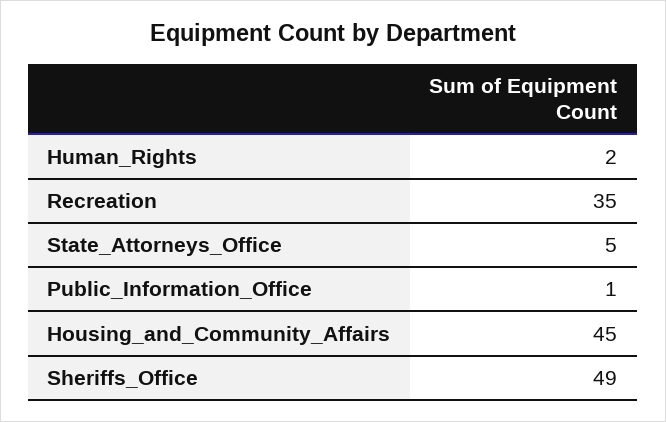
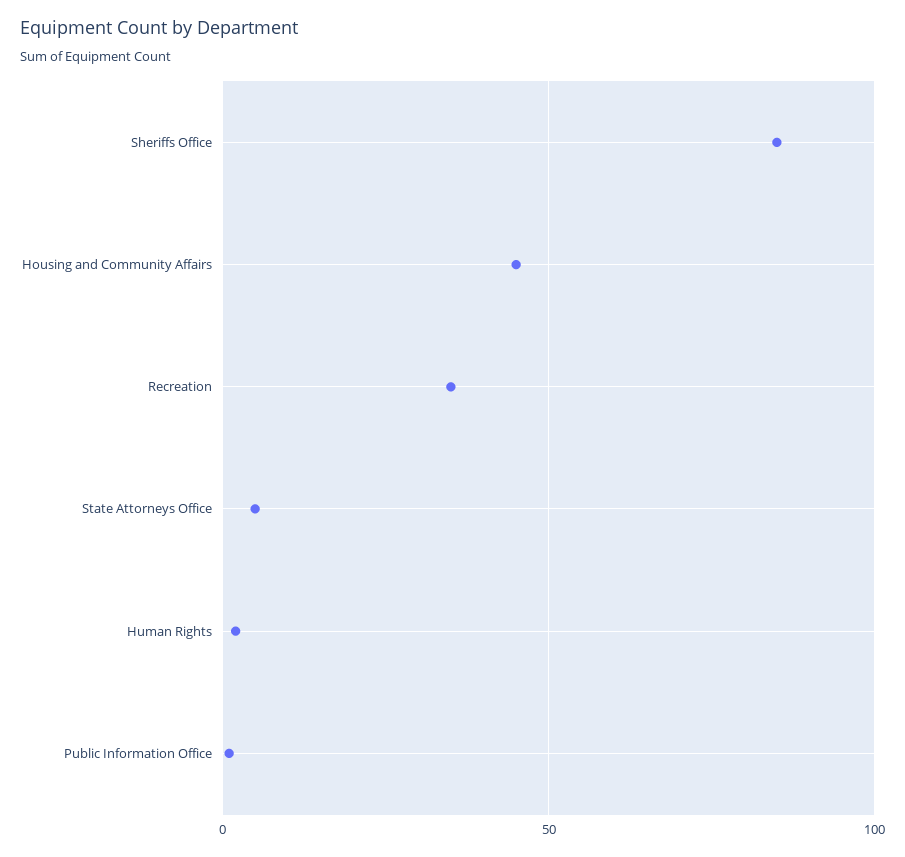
  {
    "Human_Rights": 2,
    "Recreation": 35,
    "State_Attorneys_Office": 5,
    "Public_Information_Office": 1,
    "Housing_and_Community_Affairs": 45,
-   "Sheriffs_Office": 49
+   "Sheriffs_Office": 85
  }

